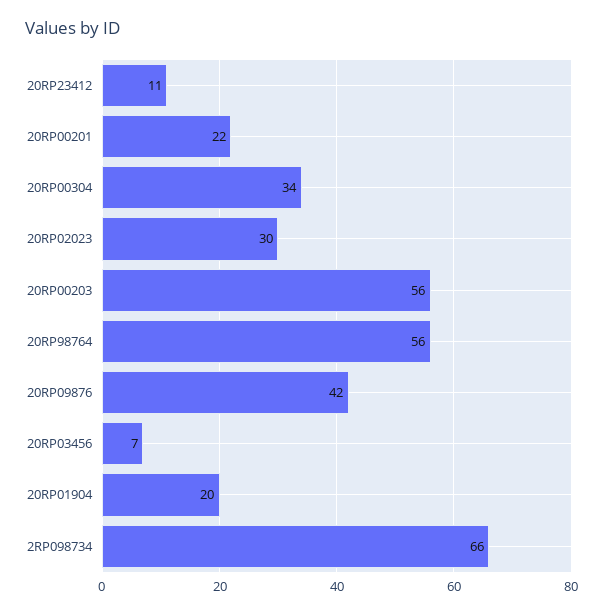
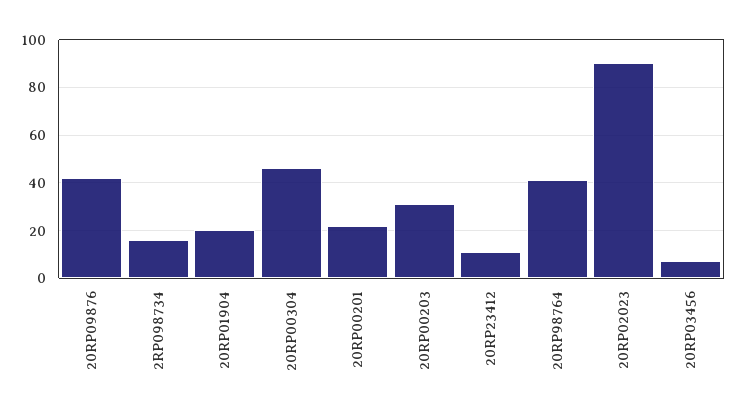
  {
    "20RP23412": 11,
    "20RP00201": 22,
-   "20RP00304": 34,
+   "20RP00304": 45,
-   "20RP02023": 30,
+   "20RP02023": 90,
-   "20RP00203": 56,
+   "20RP00203": 30,
-   "20RP98764": 56,
+   "20RP98764": 40,
    "20RP09876": 42,
    "20RP03456": 7,
    "20RP01904": 20,
-   "2RP098734": 66
+   "2RP098734": 15
  }

